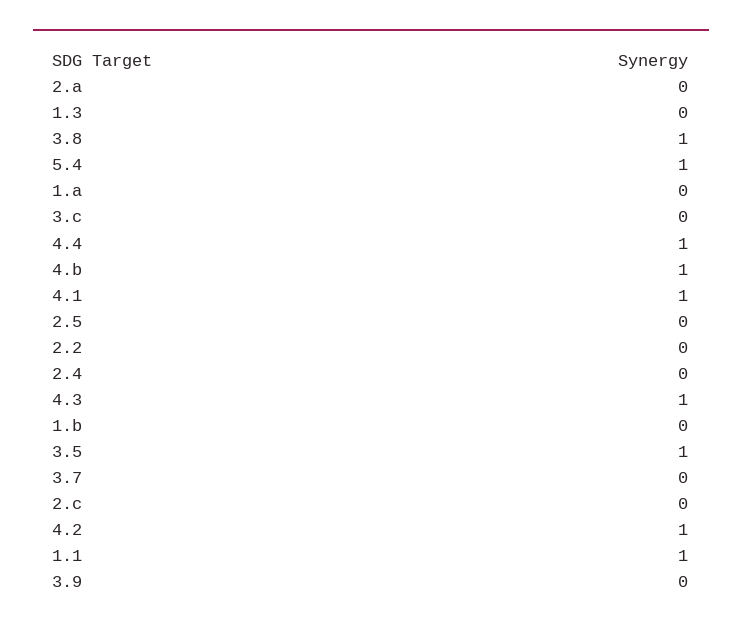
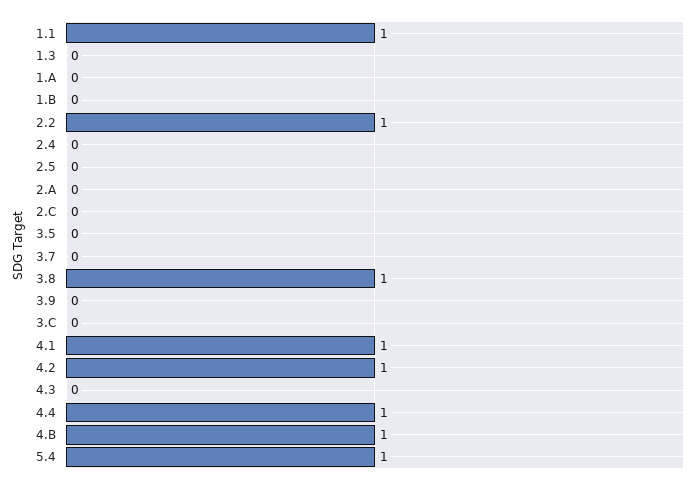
  {
    "2.a": 0,
    "1.3": 0,
    "3.8": 1,
    "5.4": 1,
    "1.a": 0,
    "3.c": 0,
    "4.4": 1,
    "4.b": 1,
    "4.1": 1,
    "2.5": 0,
-   "2.2": 0,
+   "2.2": 1,
    "2.4": 0,
-   "4.3": 1,
+   "4.3": 0,
    "1.b": 0,
-   "3.5": 1,
+   "3.5": 0,
    "3.7": 0,
    "2.c": 0,
    "4.2": 1,
    "1.1": 1,
    "3.9": 0
  }

